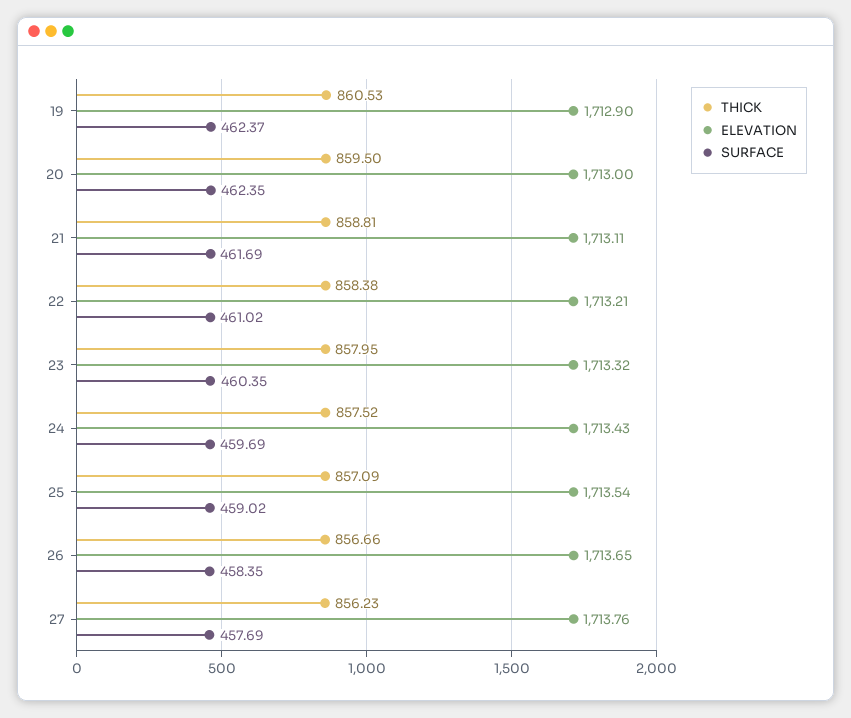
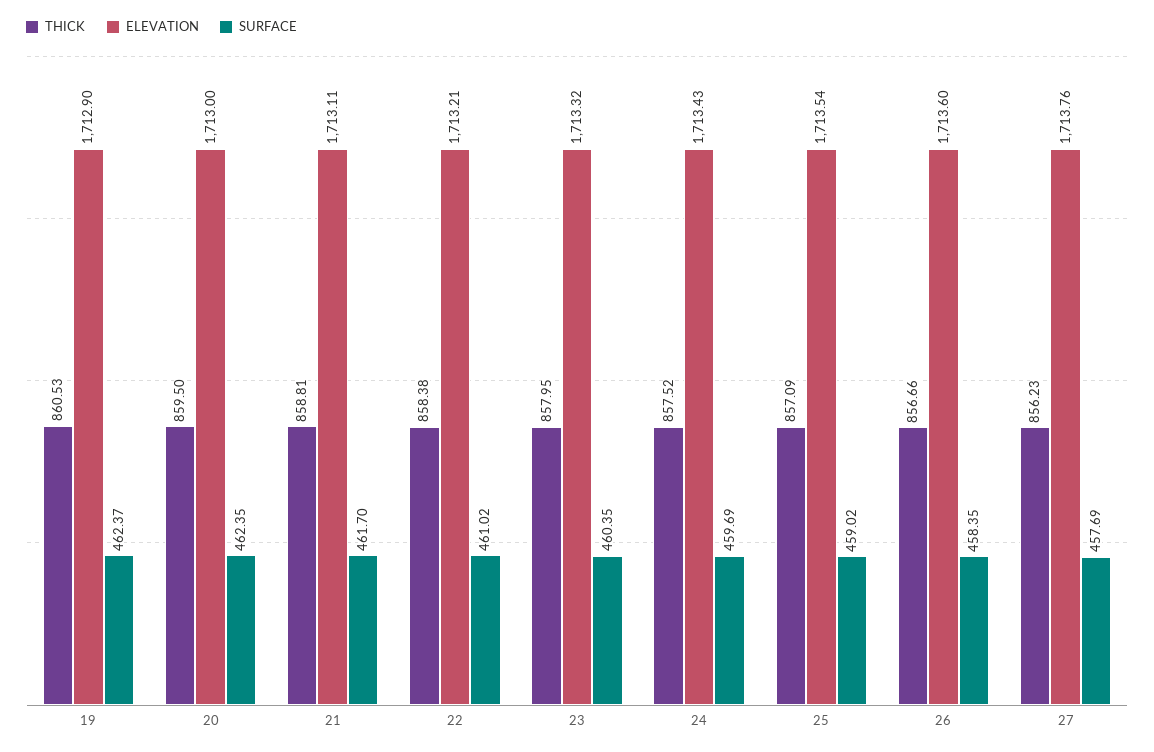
  {
    "THICK": {
      "19": 860.53,
      "20": 859.5,
      "21": 858.81,
      "22": 858.38,
      "23": 857.95,
      "24": 857.52,
      "25": 857.09,
      "26": 856.66,
      "27": 856.23
    },
    "ELEVATION": {
      "19": 1712.9,
      "20": 1713,
      "21": 1713.11,
      "22": 1713.21,
      "23": 1713.32,
      "24": 1713.43,
      "25": 1713.54,
-     "26": 1713.65,
+     "26": 1713.6,
      "27": 1713.76
    },
    "SURFACE": {
      "19": 462.37,
      "20": 462.35,
-     "21": 461.69,
+     "21": 461.7,
      "22": 461.02,
      "23": 460.35,
      "24": 459.69,
      "25": 459.02,
      "26": 458.35,
      "27": 457.69
    }
  }

